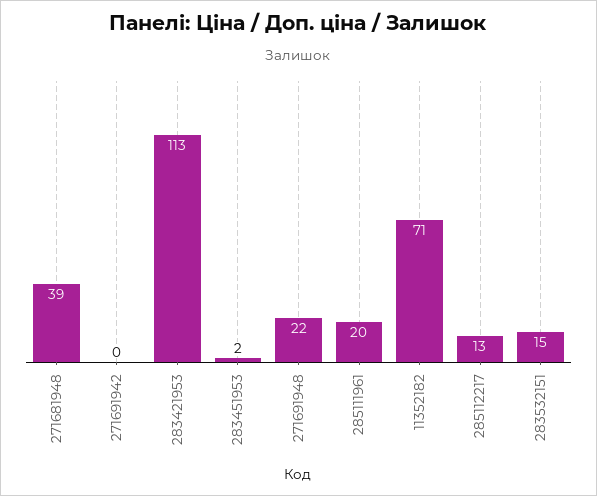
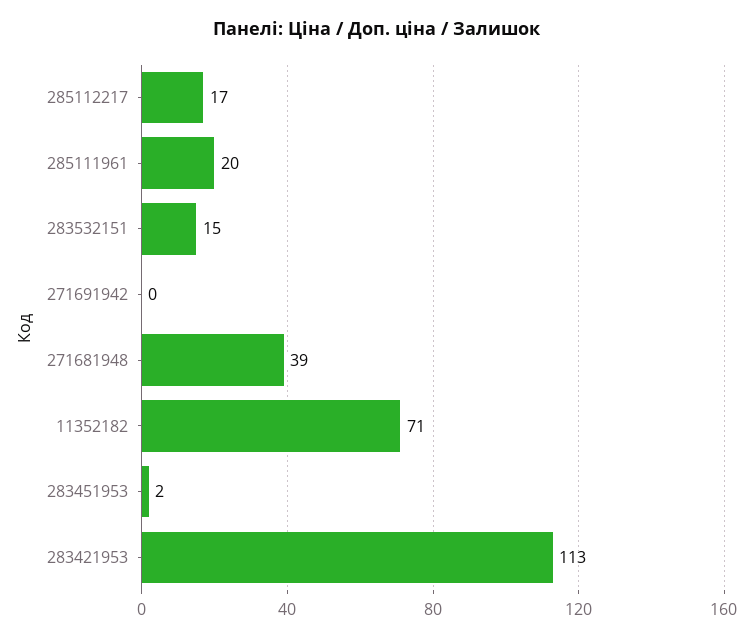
  {
    "271681948": 39,
    "271691942": 0,
    "283421953": 113,
    "283451953": 2,
-   "271691948": 22,
    "285111961": 20,
    "11352182": 71,
-   "285112217": 13,
+   "285112217": 17,
    "283532151": 15
  }

